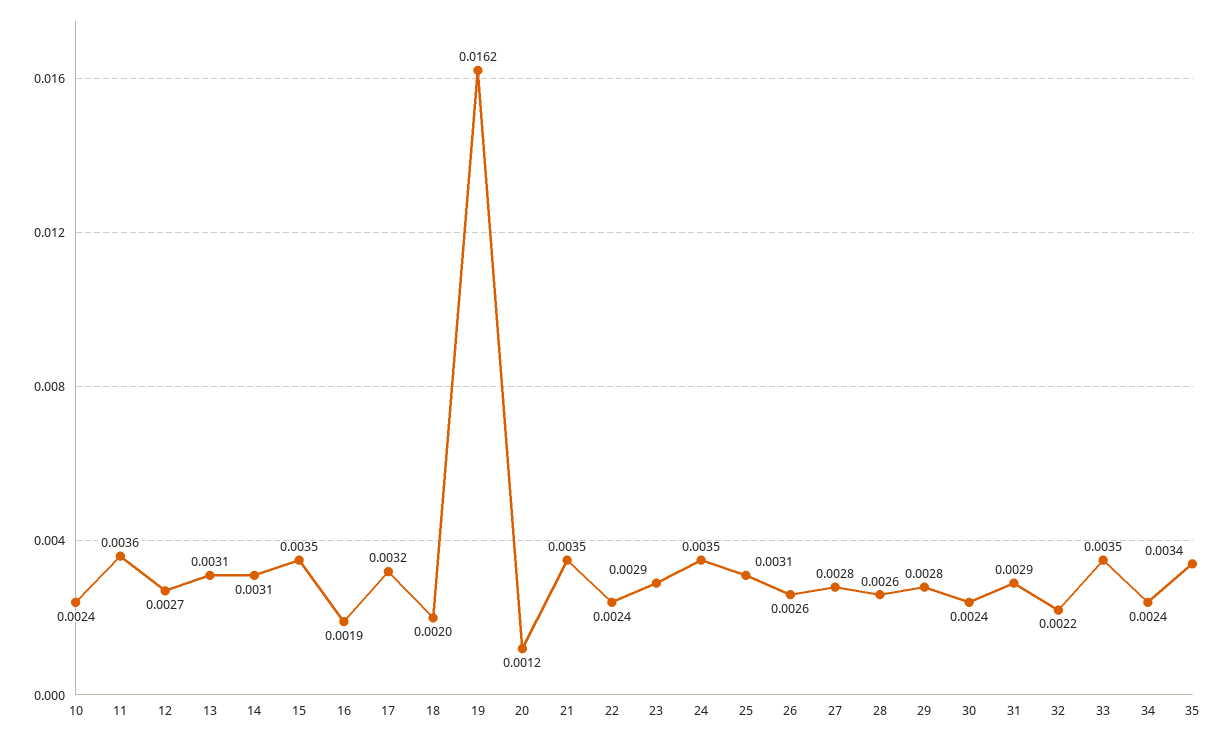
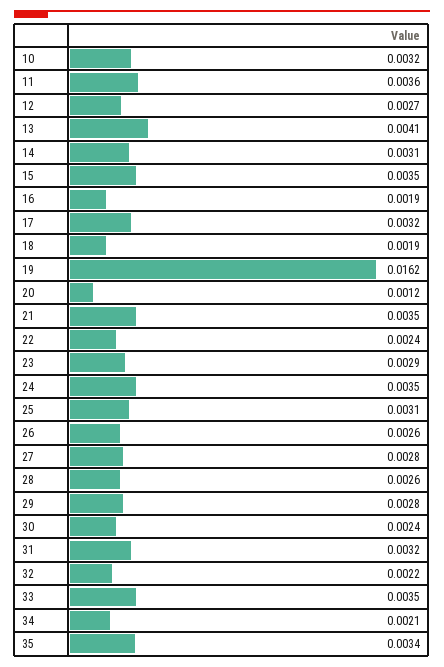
  {
-   "10": 0.0024,
+   "10": 0.0032,
    "11": 0.0036,
    "12": 0.0027,
-   "13": 0.0031,
+   "13": 0.0041,
    "14": 0.0031,
    "15": 0.0035,
    "16": 0.0019,
    "17": 0.0032,
-   "18": 0.002,
+   "18": 0.0019,
    "19": 0.0162,
    "20": 0.0012,
    "21": 0.0035,
    "22": 0.0024,
    "23": 0.0029,
    "24": 0.0035,
    "25": 0.0031,
    "26": 0.0026,
    "27": 0.0028,
    "28": 0.0026,
    "29": 0.0028,
    "30": 0.0024,
-   "31": 0.0029,
+   "31": 0.0032,
    "32": 0.0022,
    "33": 0.0035,
-   "34": 0.0024,
+   "34": 0.0021,
    "35": 0.0034
  }

